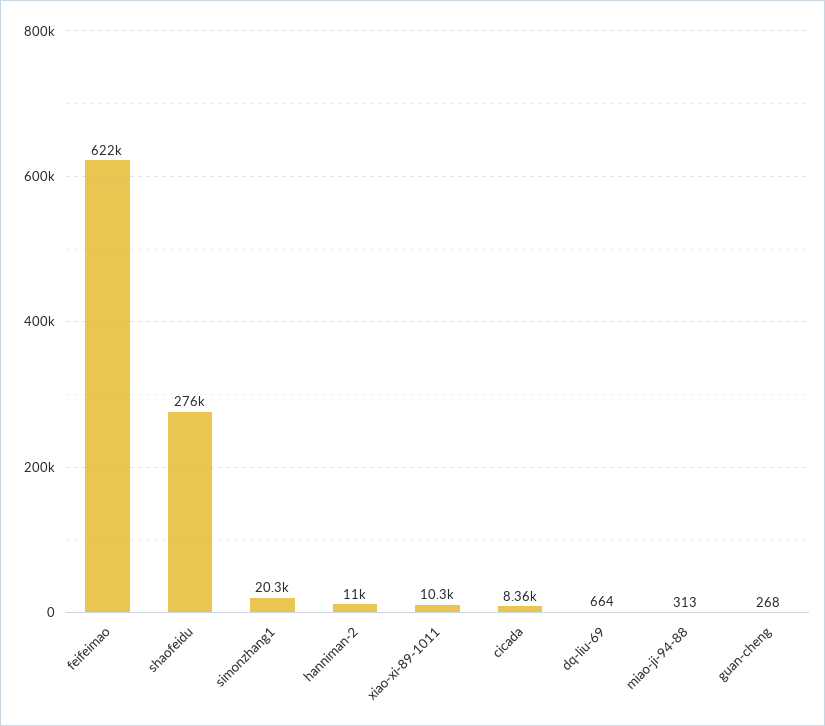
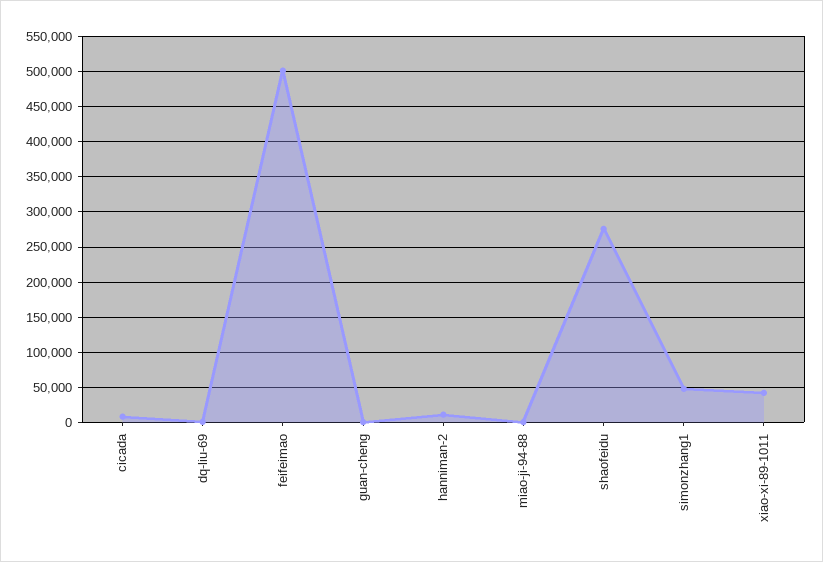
  {
-   "feifeimao": 622000,
+   "feifeimao": 500000,
    "shaofeidu": 276000,
-   "simonzhang1": 20300,
+   "simonzhang1": 50000,
    "hanniman-2": 11000,
-   "xiao-xi-89-1011": 10300,
+   "xiao-xi-89-1011": 40000,
    "cicada": 8360,
    "dq-liu-69": 664,
    "miao-ji-94-88": 313,
    "guan-cheng": 268
  }

